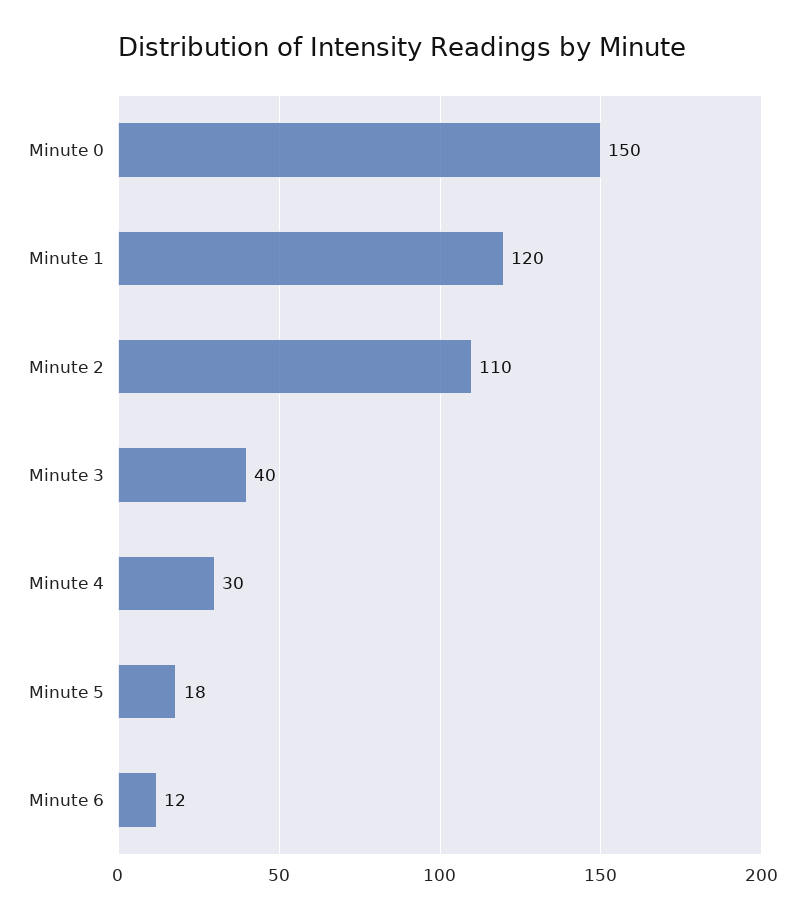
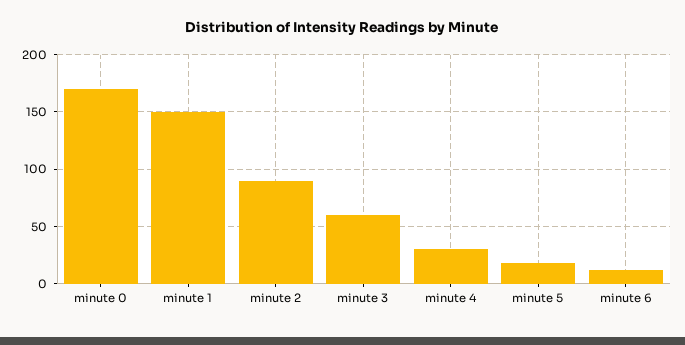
  {
-   "Minute 0": 150,
+   "Minute 0": 170,
-   "Minute 1": 120,
+   "Minute 1": 150,
-   "Minute 2": 110,
+   "Minute 2": 90,
-   "Minute 3": 40,
+   "Minute 3": 60,
    "Minute 4": 30,
    "Minute 5": 18,
    "Minute 6": 12
  }

